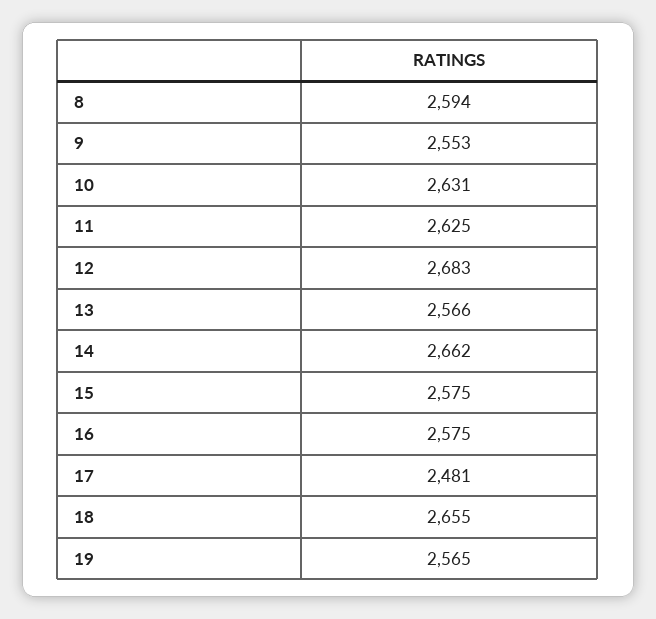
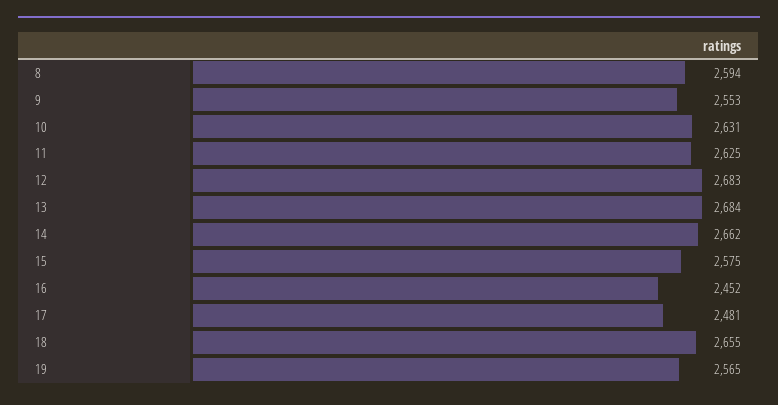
  {
    "8": 2594,
    "9": 2553,
    "10": 2631,
    "11": 2625,
    "12": 2683,
-   "13": 2566,
+   "13": 2684,
    "14": 2662,
    "15": 2575,
-   "16": 2575,
+   "16": 2452,
    "17": 2481,
    "18": 2655,
    "19": 2565
  }

